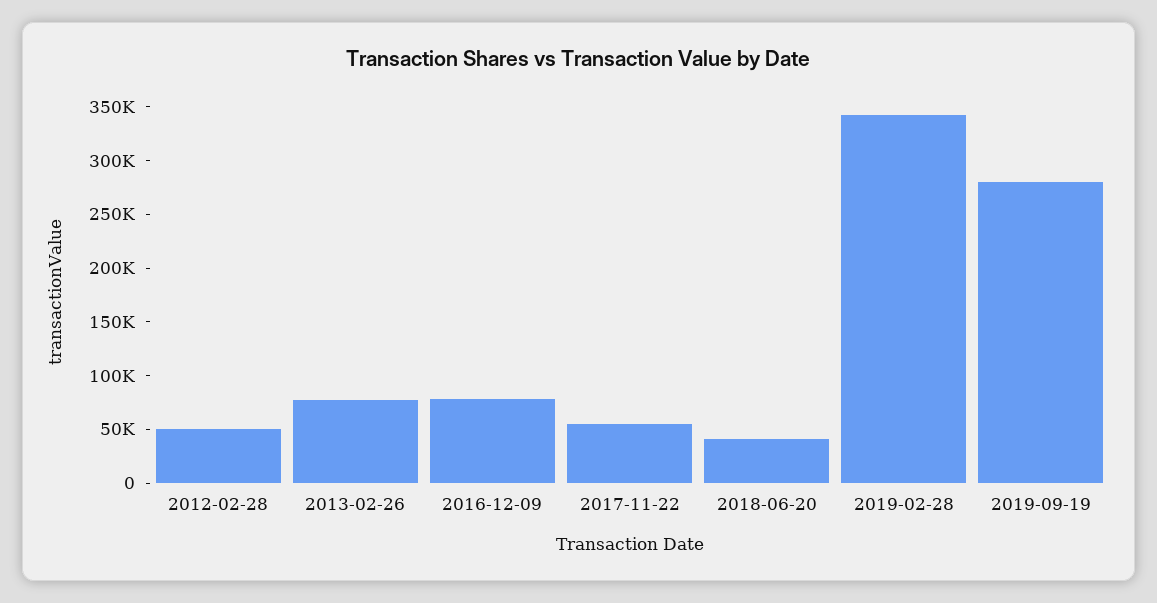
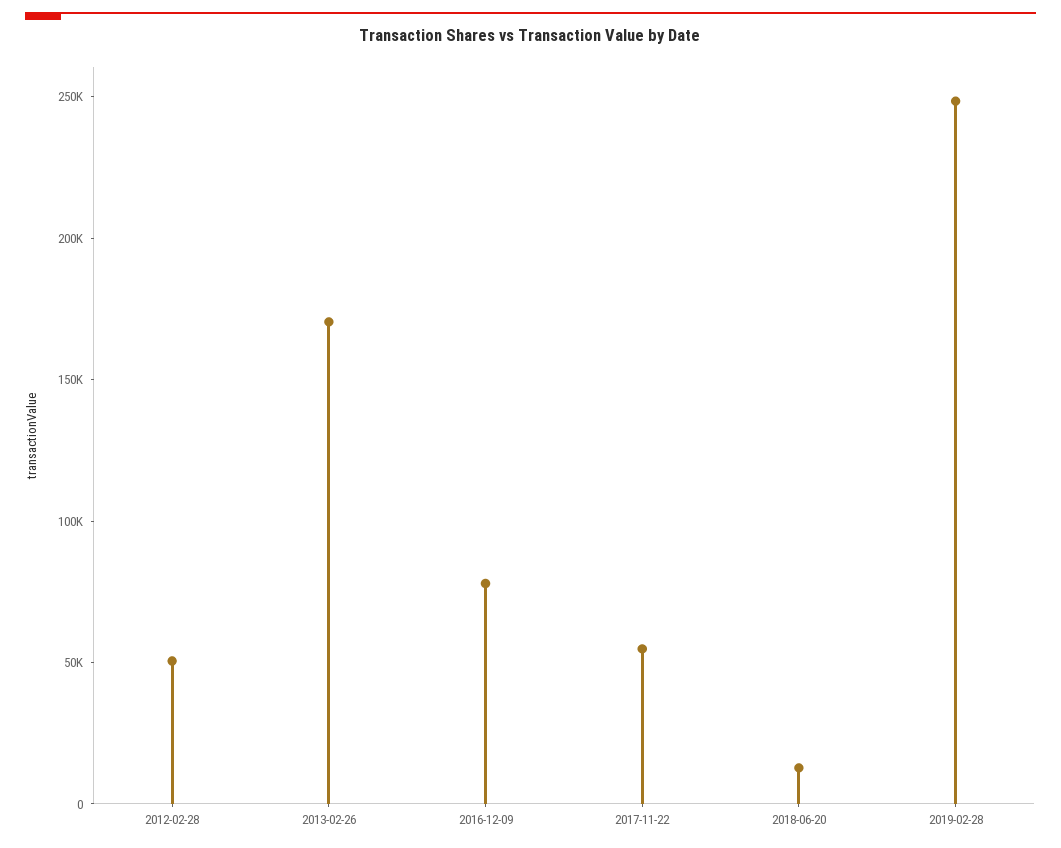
  {
    "2012-02-28": 50000,
-   "2013-02-26": 80000,
+   "2013-02-26": 170000,
    "2016-12-09": 80000,
    "2017-11-22": 50000,
-   "2018-06-20": 40000,
+   "2018-06-20": 10000,
-   "2019-02-28": 340000,
+   "2019-02-28": 250000
-   "2019-09-19": 280000
  }

